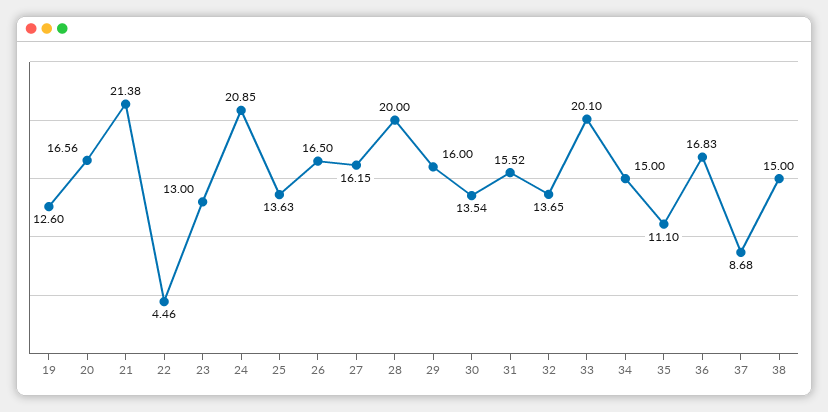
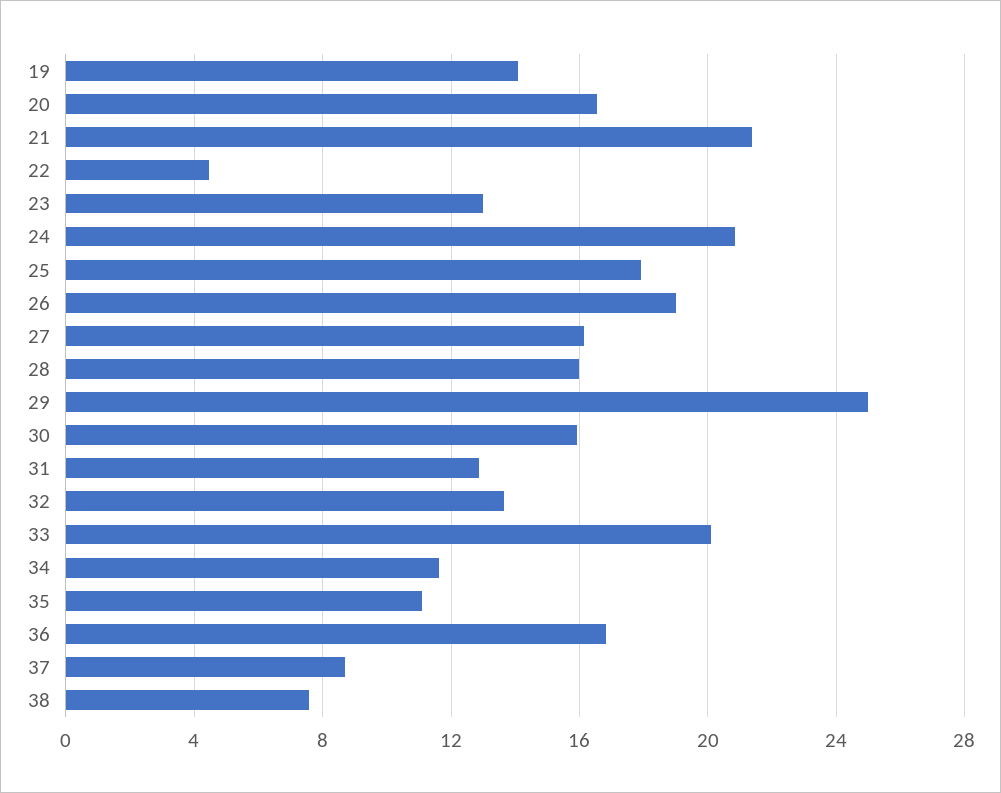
  {
-   "19": 12.6,
+   "19": 14,
    "20": 16.56,
    "21": 21.38,
    "22": 4.46,
    "23": 13,
    "24": 20.85,
-   "25": 13.63,
+   "25": 18,
-   "26": 16.5,
+   "26": 19,
    "27": 16.15,
-   "28": 20,
+   "28": 16,
-   "29": 16,
+   "29": 25,
-   "30": 13.54,
+   "30": 16,
-   "31": 15.52,
+   "31": 13,
    "32": 13.65,
    "33": 20.1,
-   "34": 15,
+   "34": 11.5,
    "35": 11.1,
    "36": 16.83,
    "37": 8.68,
-   "38": 15
+   "38": 7.5
  }

